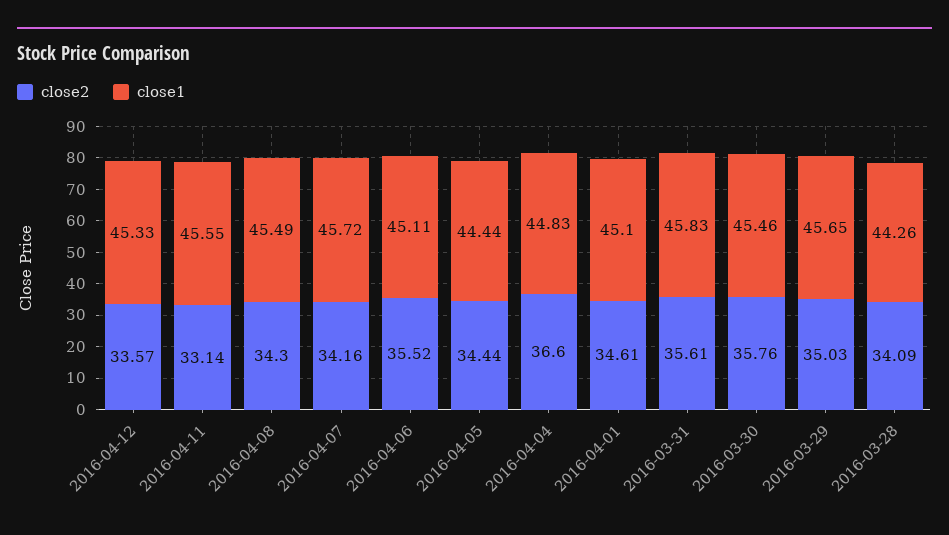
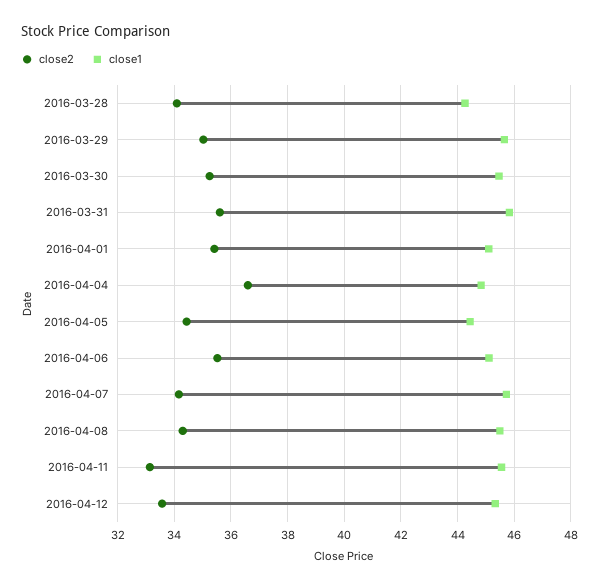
  {
    "close2": {
      "2016-04-12": 33.57,
      "2016-04-11": 33.14,
      "2016-04-08": 34.3,
      "2016-04-07": 34.16,
      "2016-04-06": 35.52,
      "2016-04-05": 34.44,
      "2016-04-04": 36.6,
-     "2016-04-01": 34.61,
+     "2016-04-01": 35.5,
      "2016-03-31": 35.61,
-     "2016-03-30": 35.76,
+     "2016-03-30": 35.25,
      "2016-03-29": 35.03,
      "2016-03-28": 34.09
    },
    "close1": {
      "2016-04-12": 45.33,
      "2016-04-11": 45.55,
      "2016-04-08": 45.49,
      "2016-04-07": 45.72,
      "2016-04-06": 45.11,
      "2016-04-05": 44.44,
      "2016-04-04": 44.83,
      "2016-04-01": 45.1,
      "2016-03-31": 45.83,
      "2016-03-30": 45.46,
      "2016-03-29": 45.65,
      "2016-03-28": 44.26
    }
  }

